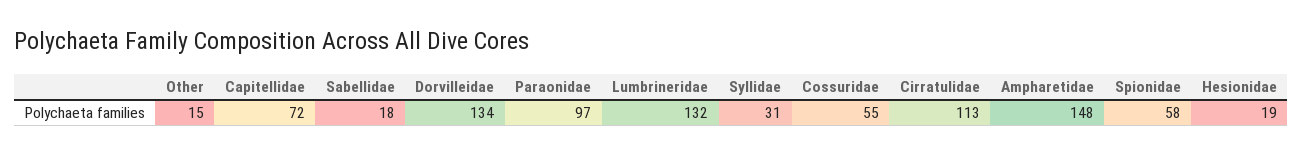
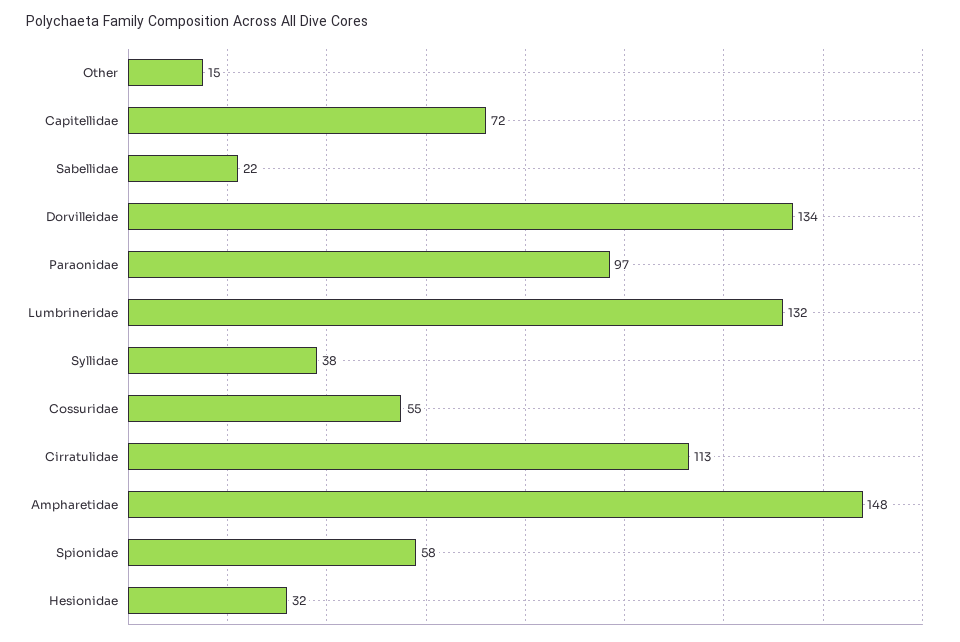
  {
    "Other": 15,
    "Capitellidae": 72,
-   "Sabellidae": 18,
+   "Sabellidae": 22,
    "Dorvilleidae": 134,
    "Paraonidae": 97,
    "Lumbrineridae": 132,
-   "Syllidae": 31,
+   "Syllidae": 38,
    "Cossuridae": 55,
    "Cirratulidae": 113,
    "Ampharetidae": 148,
    "Spionidae": 58,
-   "Hesionidae": 19
+   "Hesionidae": 32
  }

